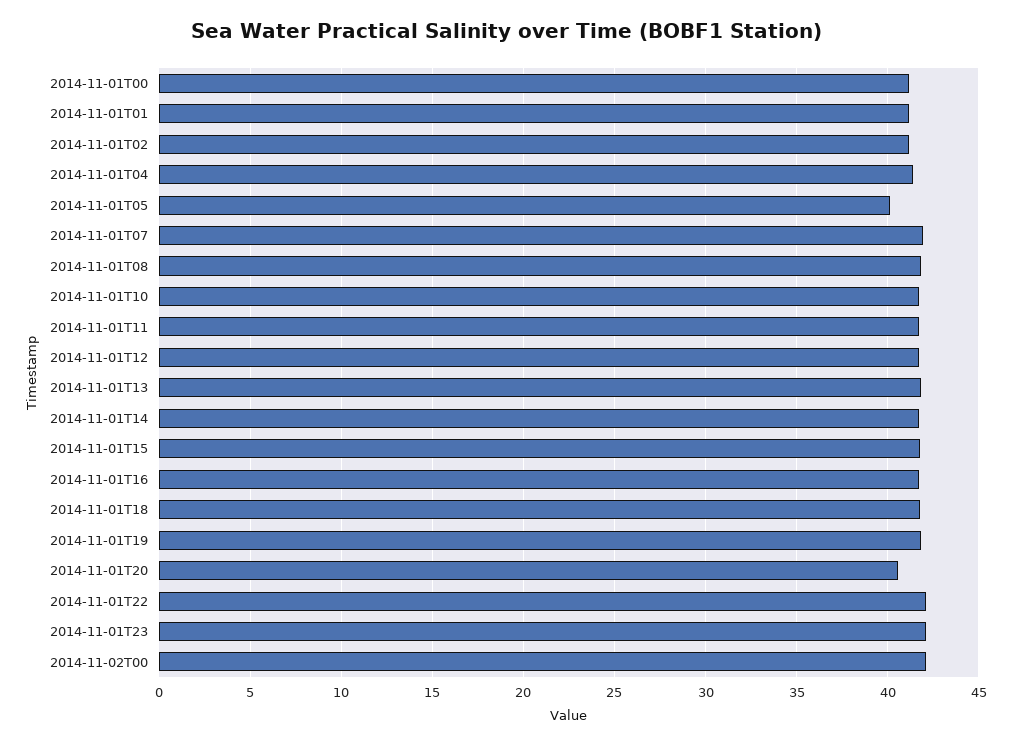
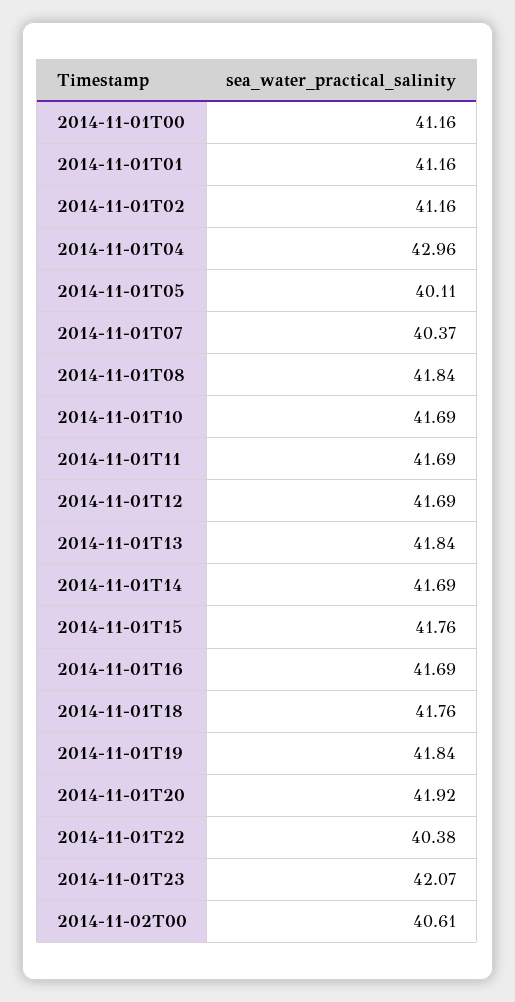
  {
    "2014-11-01T00": 41.16,
    "2014-11-01T01": 41.16,
    "2014-11-01T02": 41.16,
-   "2014-11-01T04": 41.5,
+   "2014-11-01T04": 42.96,
    "2014-11-01T05": 40.11,
-   "2014-11-01T07": 42,
+   "2014-11-01T07": 40.37,
    "2014-11-01T08": 41.84,
    "2014-11-01T10": 41.69,
    "2014-11-01T11": 41.69,
    "2014-11-01T12": 41.69,
    "2014-11-01T13": 41.84,
    "2014-11-01T14": 41.69,
    "2014-11-01T15": 41.76,
    "2014-11-01T16": 41.69,
    "2014-11-01T18": 41.76,
    "2014-11-01T19": 41.84,
-   "2014-11-01T20": 40.5,
+   "2014-11-01T20": 41.92,
-   "2014-11-01T22": 42,
+   "2014-11-01T22": 40.38,
    "2014-11-01T23": 42.07,
-   "2014-11-02T00": 42
+   "2014-11-02T00": 40.61
  }

